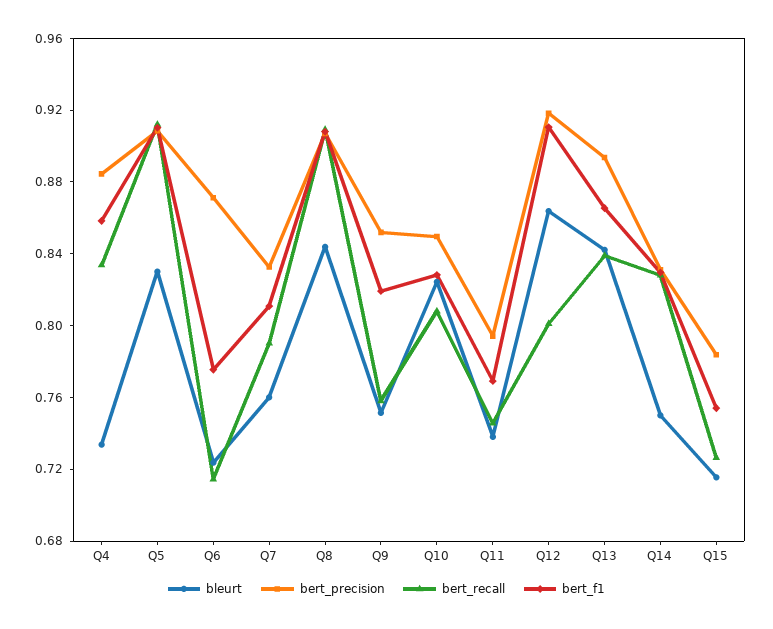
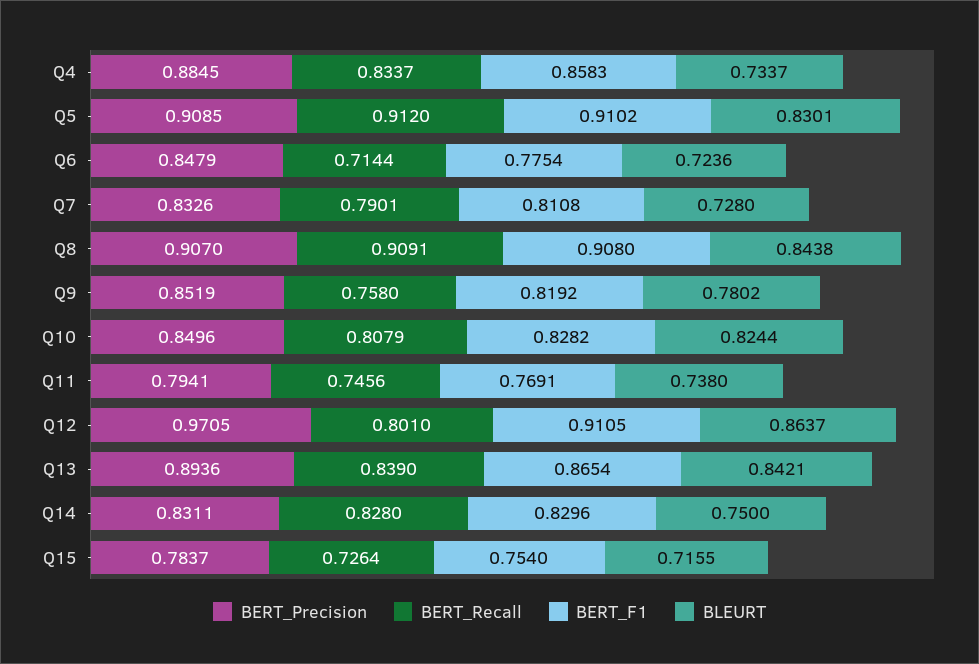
  {
    "bleurt": {
      "Q4": 0.7337,
      "Q5": 0.8301,
      "Q6": 0.7236,
-     "Q7": 0.76,
+     "Q7": 0.728,
      "Q8": 0.8438,
-     "Q9": 0.75,
+     "Q9": 0.7802,
      "Q10": 0.8244,
      "Q11": 0.738,
      "Q12": 0.8637,
      "Q13": 0.8421,
      "Q14": 0.75,
      "Q15": 0.7155
    },
    "bert_precision": {
      "Q4": 0.8845,
      "Q5": 0.9085,
-     "Q6": 0.87,
+     "Q6": 0.8479,
      "Q7": 0.8326,
      "Q8": 0.907,
      "Q9": 0.8519,
      "Q10": 0.8496,
      "Q11": 0.7941,
-     "Q12": 0.92,
+     "Q12": 0.9705,
      "Q13": 0.8936,
      "Q14": 0.8311,
      "Q15": 0.7837
    },
    "bert_recall": {
      "Q4": 0.8337,
      "Q5": 0.912,
      "Q6": 0.7144,
      "Q7": 0.7901,
      "Q8": 0.9091,
      "Q9": 0.758,
      "Q10": 0.8079,
      "Q11": 0.7456,
      "Q12": 0.801,
      "Q13": 0.839,
      "Q14": 0.828,
      "Q15": 0.7264
    },
    "bert_f1": {
      "Q4": 0.8583,
      "Q5": 0.9102,
      "Q6": 0.7754,
      "Q7": 0.8108,
      "Q8": 0.908,
      "Q9": 0.8192,
      "Q10": 0.8282,
      "Q11": 0.7691,
      "Q12": 0.9105,
      "Q13": 0.8654,
      "Q14": 0.8296,
      "Q15": 0.754
    }
  }

